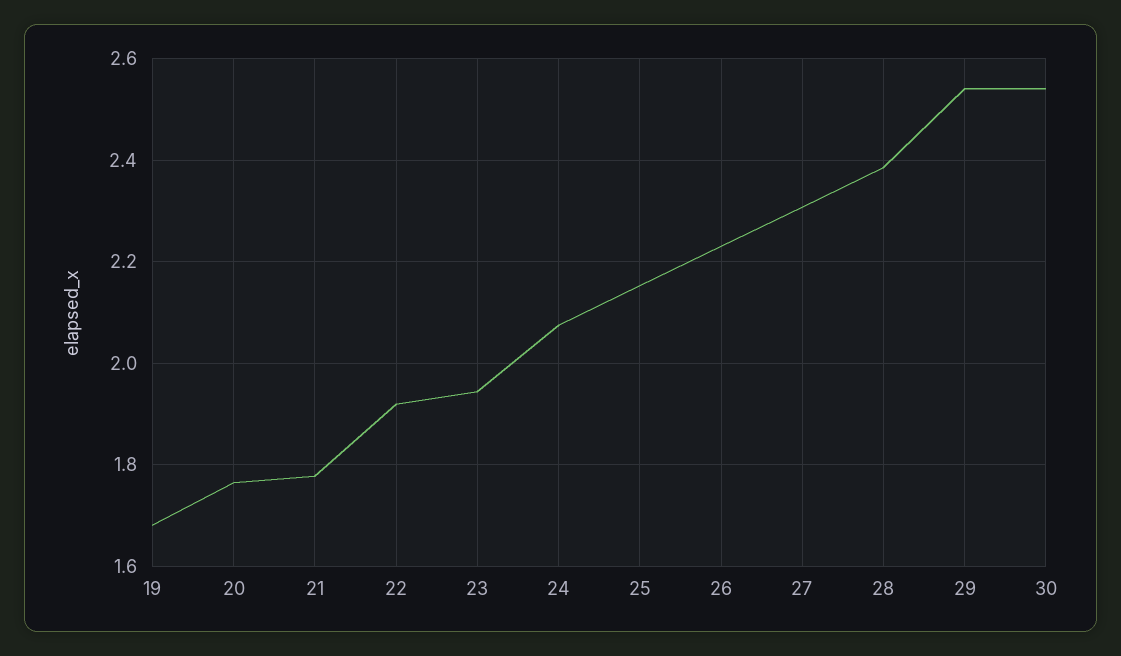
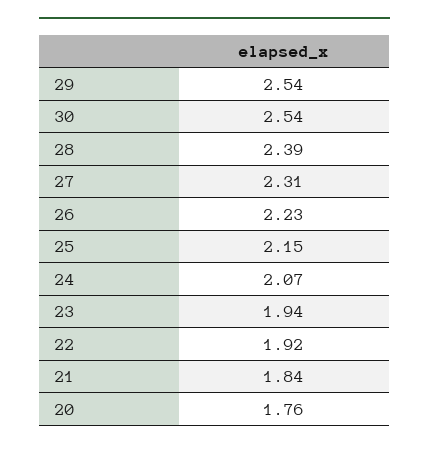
  {
-   "19": 1.68,
    "20": 1.76,
-   "21": 1.78,
+   "21": 1.84,
    "22": 1.92,
    "23": 1.94,
    "24": 2.07,
    "25": 2.15,
    "26": 2.23,
    "27": 2.31,
    "28": 2.39,
    "29": 2.54,
    "30": 2.54
  }

